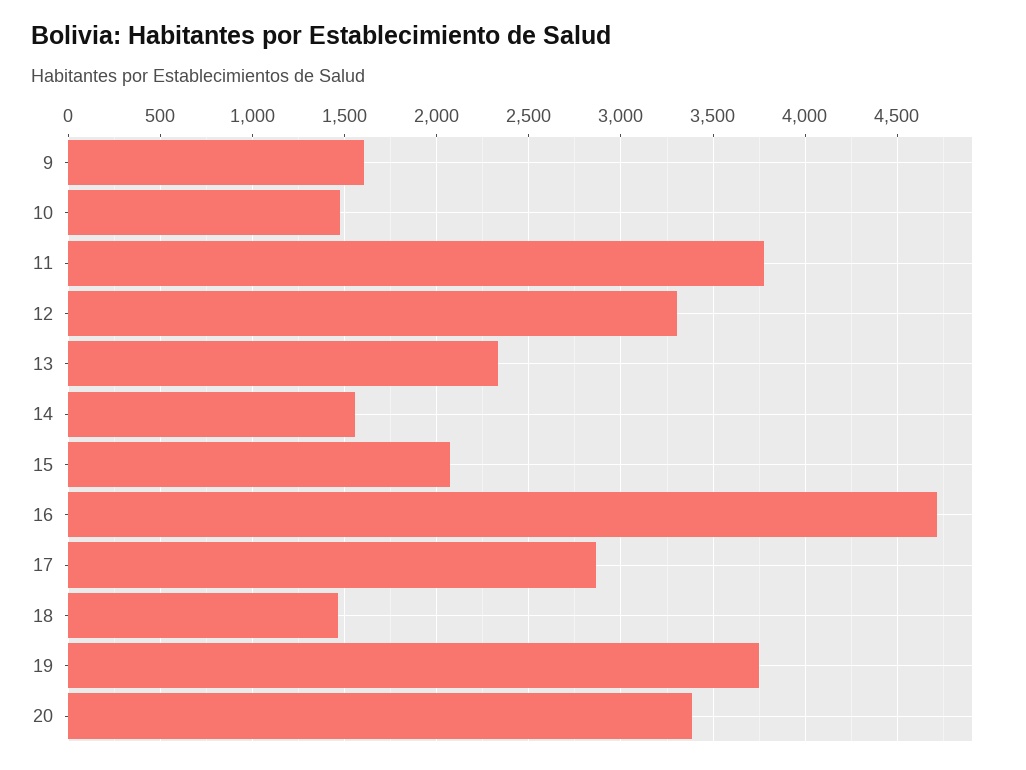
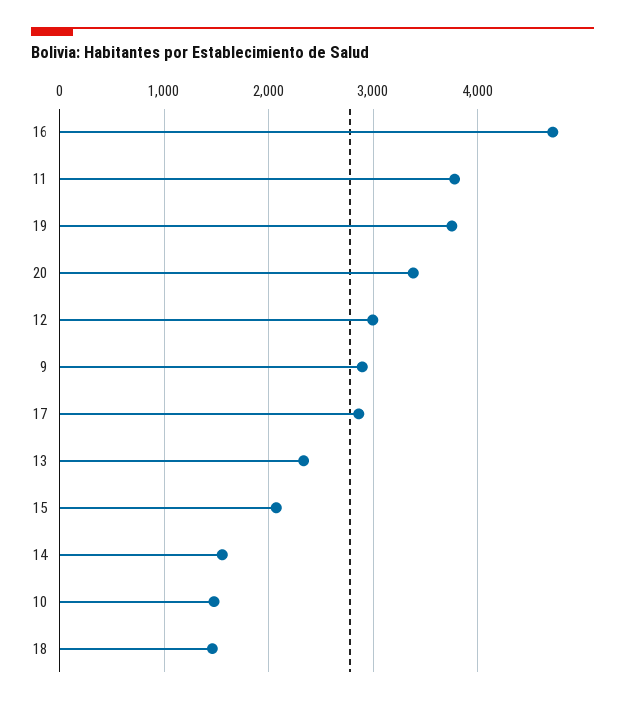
  {
-   "9": 1600,
+   "9": 2900,
    "10": 1500,
    "11": 3800,
-   "12": 3300,
+   "12": 3000,
    "13": 2350,
    "14": 1550,
    "15": 2050,
    "16": 4700,
    "17": 2850,
    "18": 1450,
    "19": 3750,
    "20": 3400
  }

